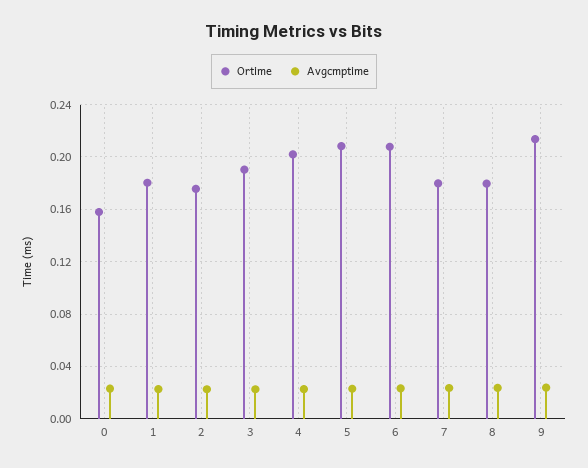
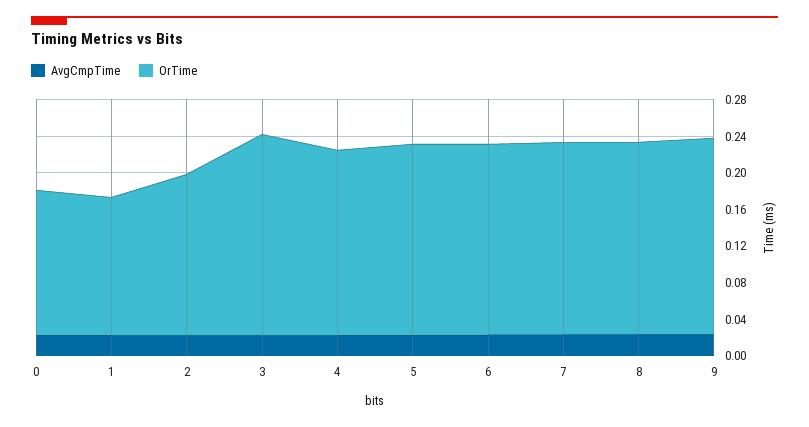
  {
    "Ortime": {
      "0": 0.16,
-     "1": 0.18,
+     "1": 0.15,
      "2": 0.175,
-     "3": 0.19,
+     "3": 0.22,
      "4": 0.2,
      "5": 0.21,
      "6": 0.21,
-     "7": 0.18,
+     "7": 0.21,
-     "8": 0.18,
+     "8": 0.21,
      "9": 0.215
    },
    "Avgcmptime": {
      "0": 0.025,
      "1": 0.025,
      "2": 0.025,
      "3": 0.025,
      "4": 0.025,
      "5": 0.025,
      "6": 0.025,
      "7": 0.025,
      "8": 0.025,
      "9": 0.025
    }
  }

